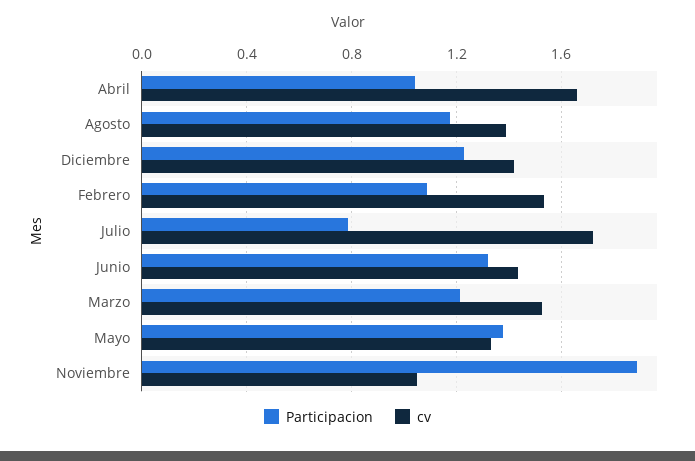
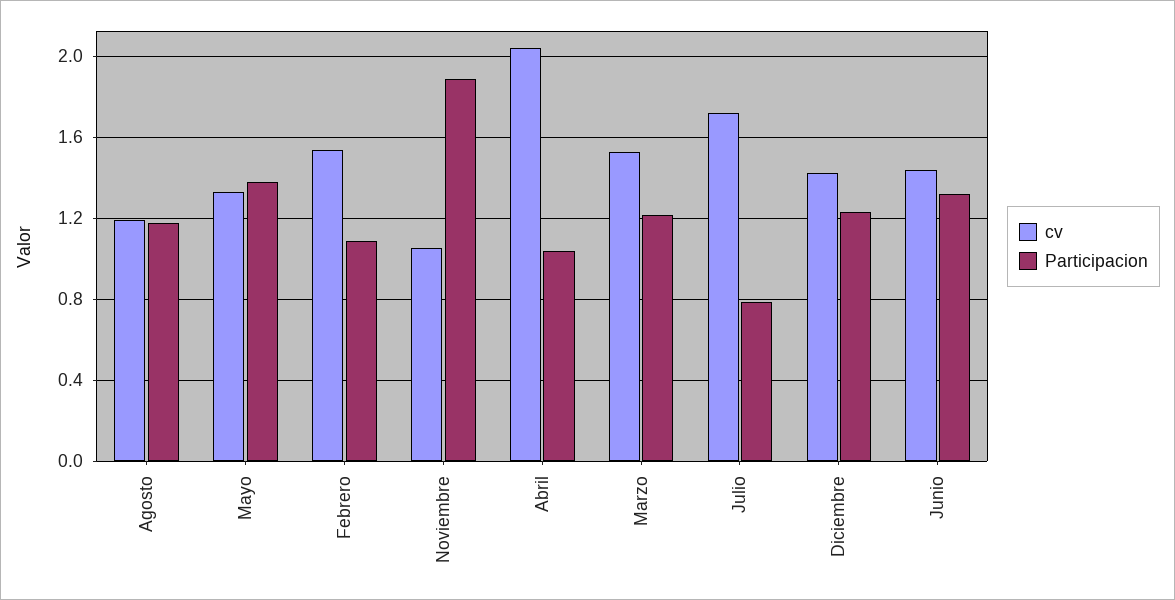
  {
    "Participacion": {
      "Abril": 1.05,
      "Agosto": 1.2,
      "Diciembre": 1.25,
      "Febrero": 1.1,
      "Julio": 0.8,
      "Junio": 1.3,
      "Marzo": 1.2,
      "Mayo": 1.4,
      "Noviembre": 1.9
    },
    "cv": {
-     "Abril": 1.65,
+     "Abril": 2.05,
-     "Agosto": 1.4,
+     "Agosto": 1.2,
      "Diciembre": 1.4,
      "Febrero": 1.55,
      "Julio": 1.7,
      "Junio": 1.45,
      "Marzo": 1.55,
      "Mayo": 1.35,
      "Noviembre": 1.05
    }
  }

